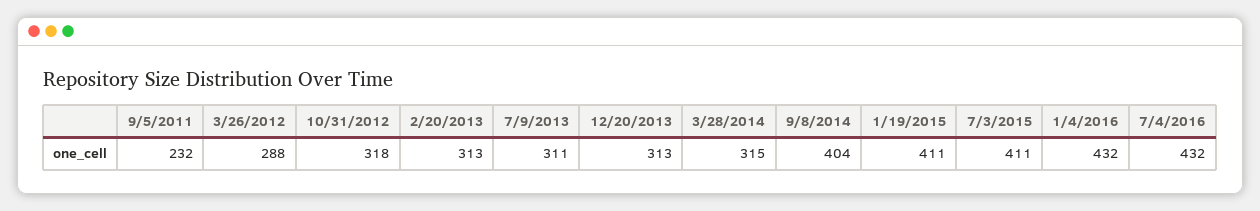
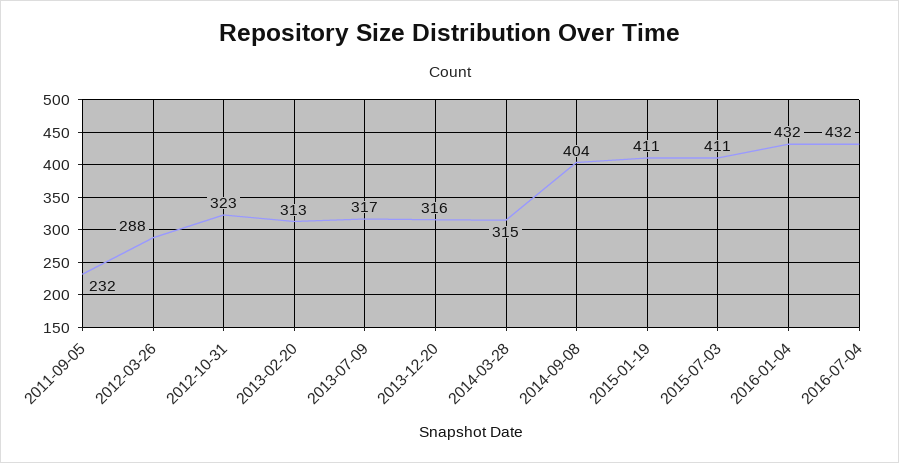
  {
    "9/5/2011": 232,
    "3/26/2012": 288,
-   "10/31/2012": 318,
+   "10/31/2012": 323,
    "2/20/2013": 313,
-   "7/9/2013": 311,
+   "7/9/2013": 317,
-   "12/20/2013": 313,
+   "12/20/2013": 316,
    "3/28/2014": 315,
    "9/8/2014": 404,
    "1/19/2015": 411,
    "7/3/2015": 411,
    "1/4/2016": 432,
    "7/4/2016": 432
  }

